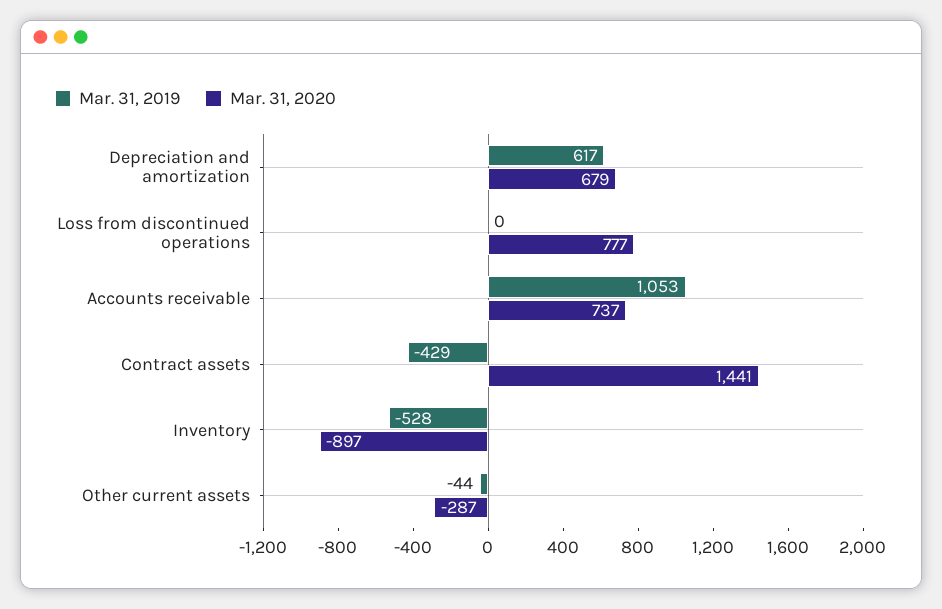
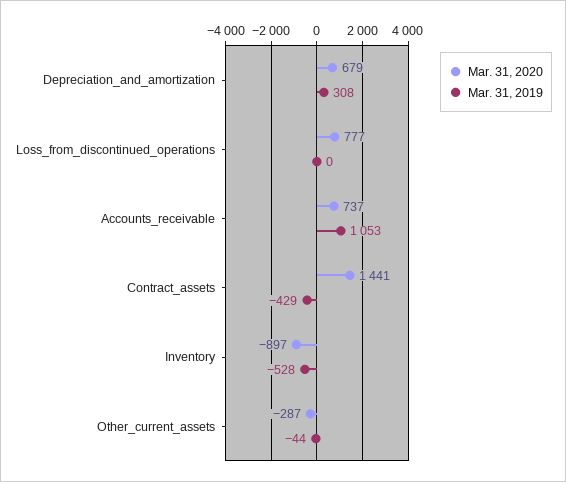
  {
    "Mar. 31, 2019": {
-     "Depreciation and amortization": 617,
+     "Depreciation and amortization": 308,
      "Loss from discontinued operations": 0,
      "Accounts receivable": 1053,
      "Contract assets": -429,
      "Inventory": -528,
      "Other current assets": -44
    },
    "Mar. 31, 2020": {
      "Depreciation and amortization": 679,
      "Loss from discontinued operations": 777,
      "Accounts receivable": 737,
      "Contract assets": 1441,
      "Inventory": -897,
      "Other current assets": -287
    }
  }

